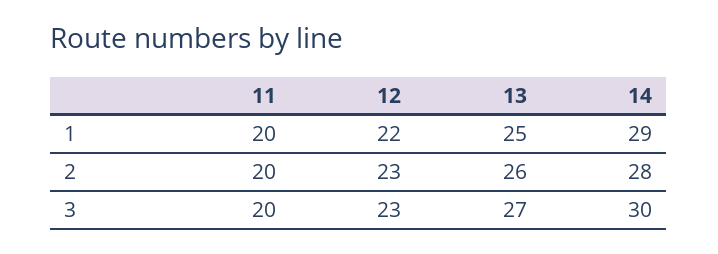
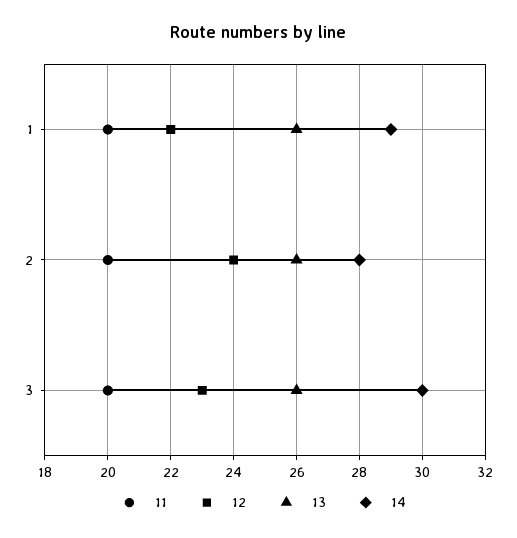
  {
    "11": {
      "1": 20,
      "2": 20,
      "3": 20
    },
    "12": {
      "1": 22,
-     "2": 23,
+     "2": 24,
      "3": 23
    },
    "13": {
-     "1": 25,
+     "1": 26,
      "2": 26,
-     "3": 27
+     "3": 26
    },
    "14": {
      "1": 29,
      "2": 28,
      "3": 30
    }
  }

